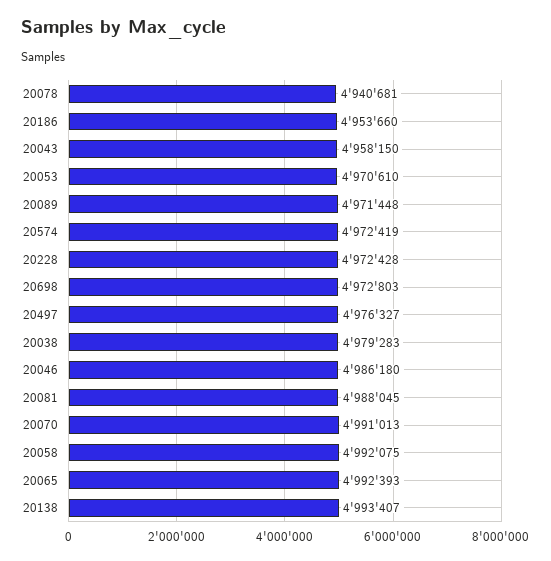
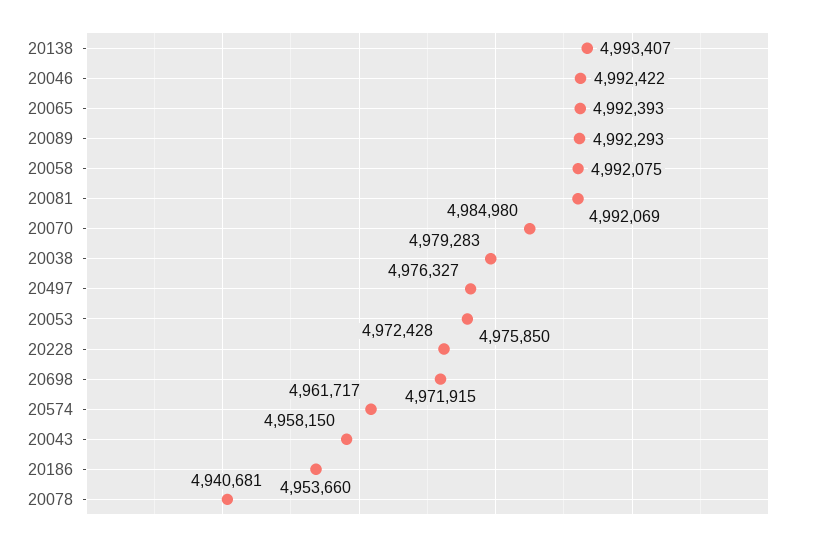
  {
    "20078": 4940681,
    "20186": 4953660,
    "20043": 4958150,
-   "20053": 4970610,
+   "20053": 4975850,
-   "20089": 4971448,
+   "20089": 4992293,
-   "20574": 4972419,
+   "20574": 4961717,
    "20228": 4972428,
-   "20698": 4972803,
+   "20698": 4971915,
    "20497": 4976327,
    "20038": 4979283,
-   "20046": 4986180,
+   "20046": 4992422,
-   "20081": 4988045,
+   "20081": 4992069,
-   "20070": 4991013,
+   "20070": 4984980,
    "20058": 4992075,
    "20065": 4992393,
    "20138": 4993407
  }

